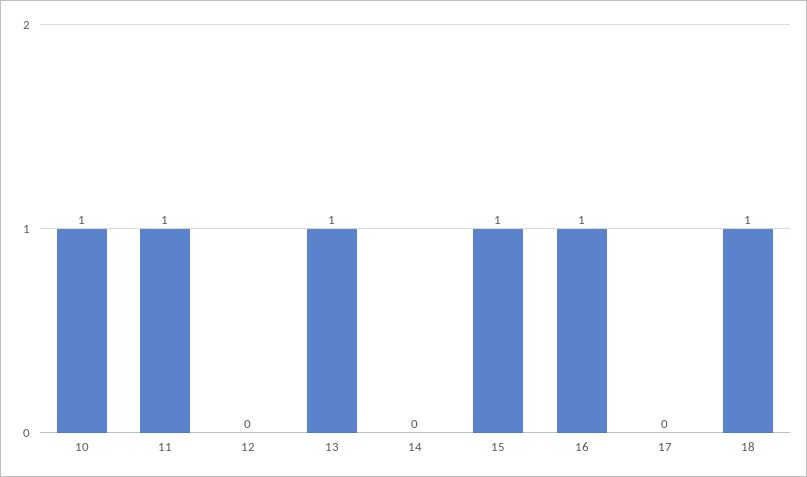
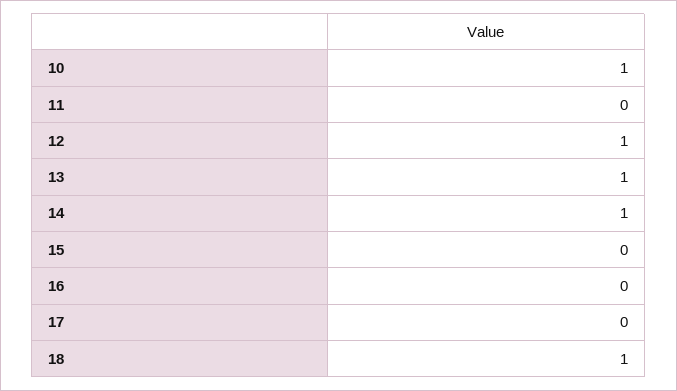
  {
    "10": 1,
-   "11": 1,
+   "11": 0,
-   "12": 0,
+   "12": 1,
    "13": 1,
-   "14": 0,
+   "14": 1,
-   "15": 1,
+   "15": 0,
-   "16": 1,
+   "16": 0,
    "17": 0,
    "18": 1
  }

